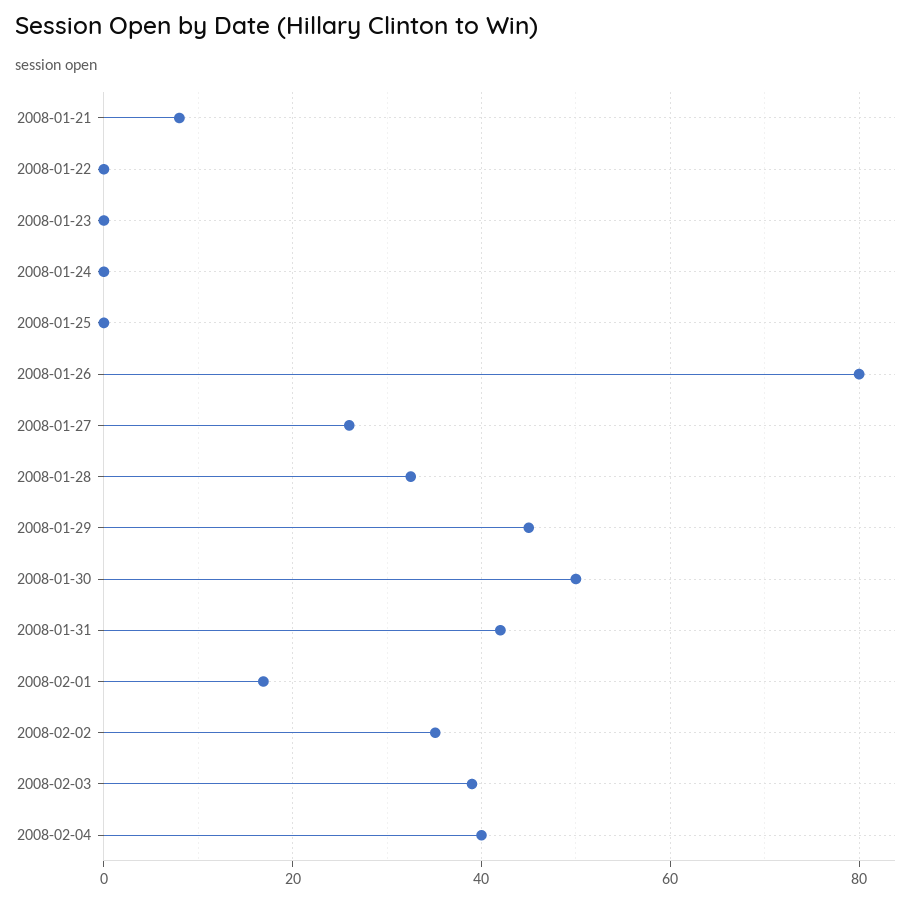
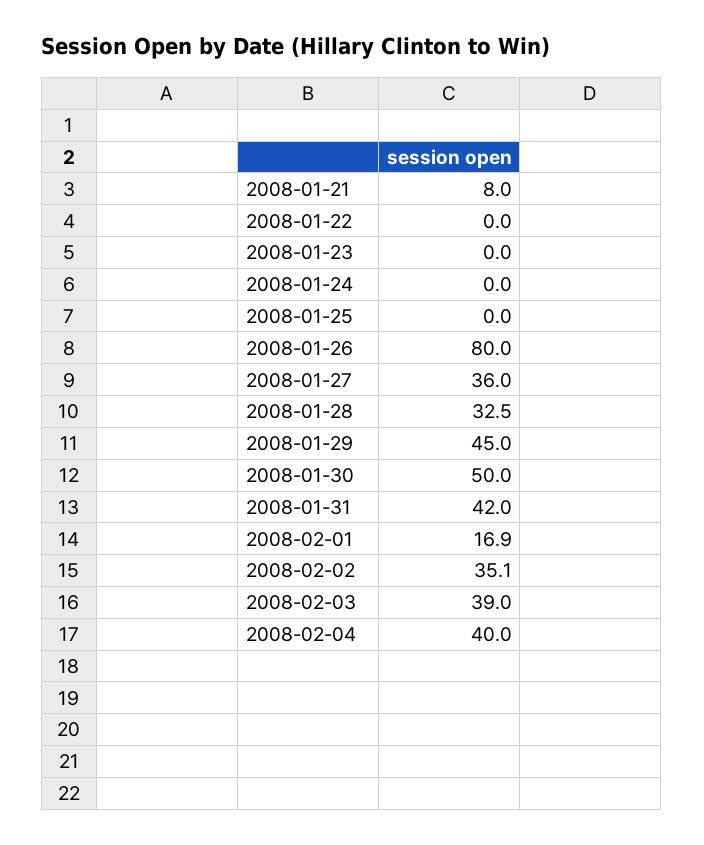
  {
    "2008-01-21": 8,
    "2008-01-22": 0,
    "2008-01-23": 0,
    "2008-01-24": 0,
    "2008-01-25": 0,
    "2008-01-26": 80,
-   "2008-01-27": 26,
+   "2008-01-27": 36,
    "2008-01-28": 32.5,
    "2008-01-29": 45,
    "2008-01-30": 50,
    "2008-01-31": 42,
    "2008-02-01": 16.9,
    "2008-02-02": 35.1,
    "2008-02-03": 39,
    "2008-02-04": 40
  }

